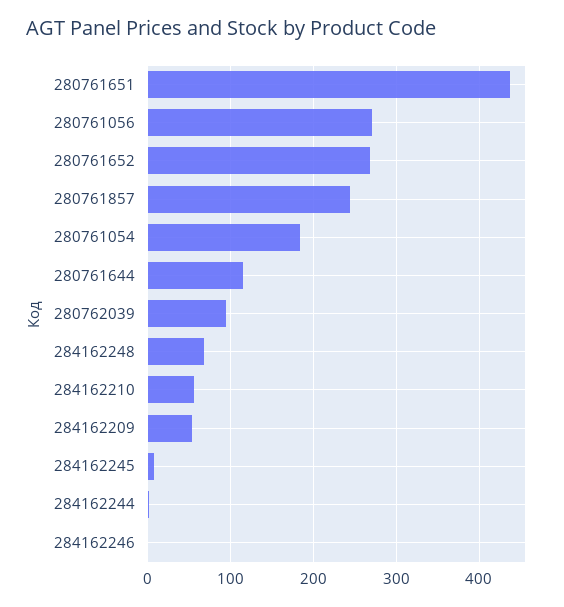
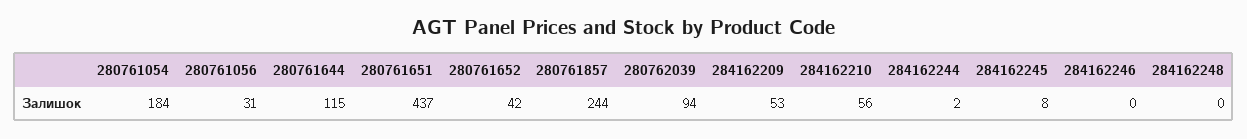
  {
    "280761651": 437,
-   "280761056": 270,
+   "280761056": 31,
-   "280761652": 270,
+   "280761652": 42,
    "280761857": 244,
    "280761054": 184,
    "280761644": 115,
    "280762039": 94,
-   "284162248": 70,
+   "284162248": 0,
    "284162210": 56,
    "284162209": 53,
    "284162245": 8,
    "284162244": 2,
    "284162246": 0
  }

